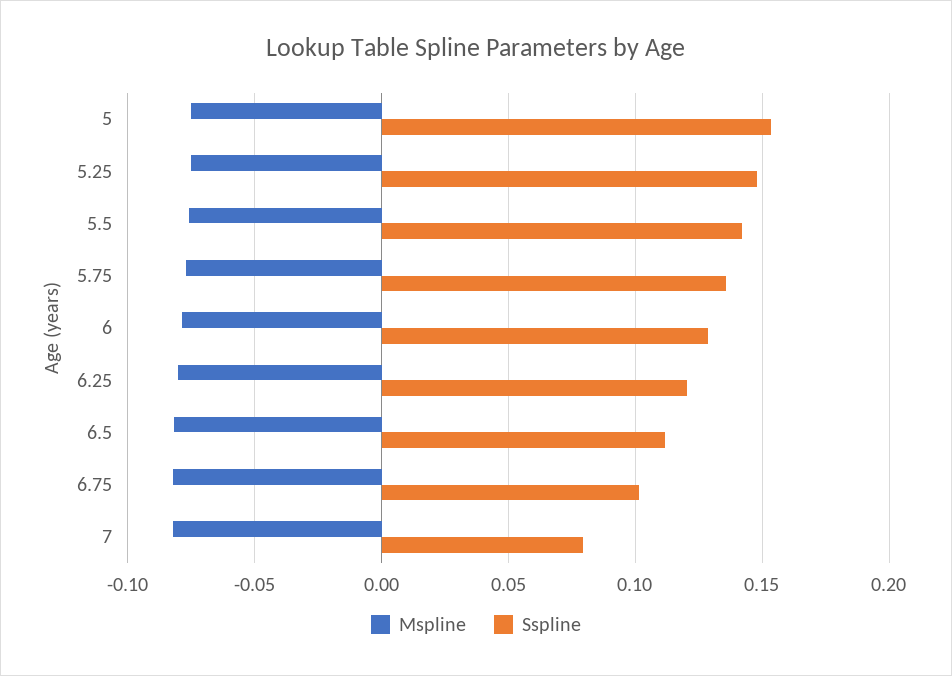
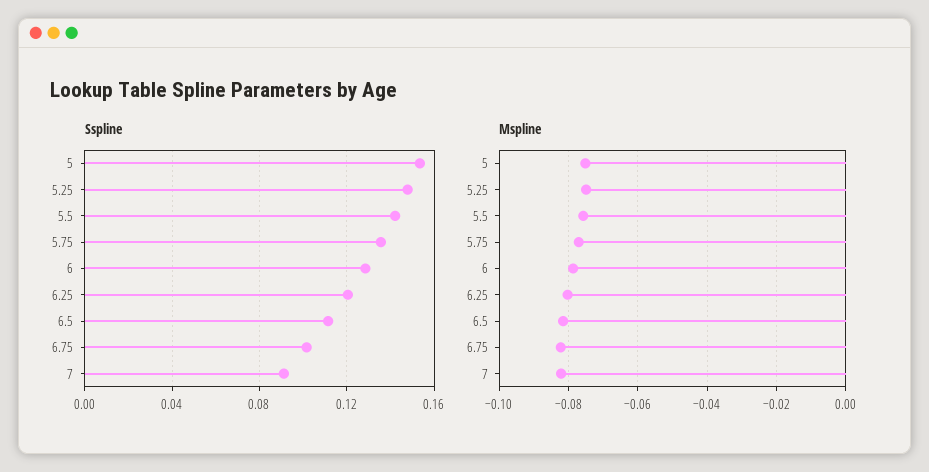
  {
    "Mspline": {
      "5": -0.076,
      "5.25": -0.076,
      "5.5": -0.076,
      "5.75": -0.078,
      "6": -0.078,
      "6.25": -0.08,
      "6.5": -0.082,
      "6.75": -0.082,
      "7": -0.082
    },
    "Sspline": {
      "5": 0.155,
      "5.25": 0.15,
      "5.5": 0.14,
      "5.75": 0.135,
      "6": 0.13,
      "6.25": 0.12,
      "6.5": 0.11,
      "6.75": 0.1,
-     "7": 0.08
+     "7": 0.09
    }
  }

